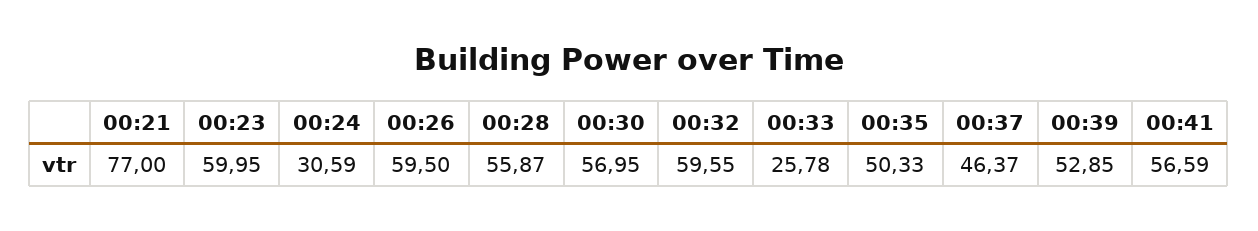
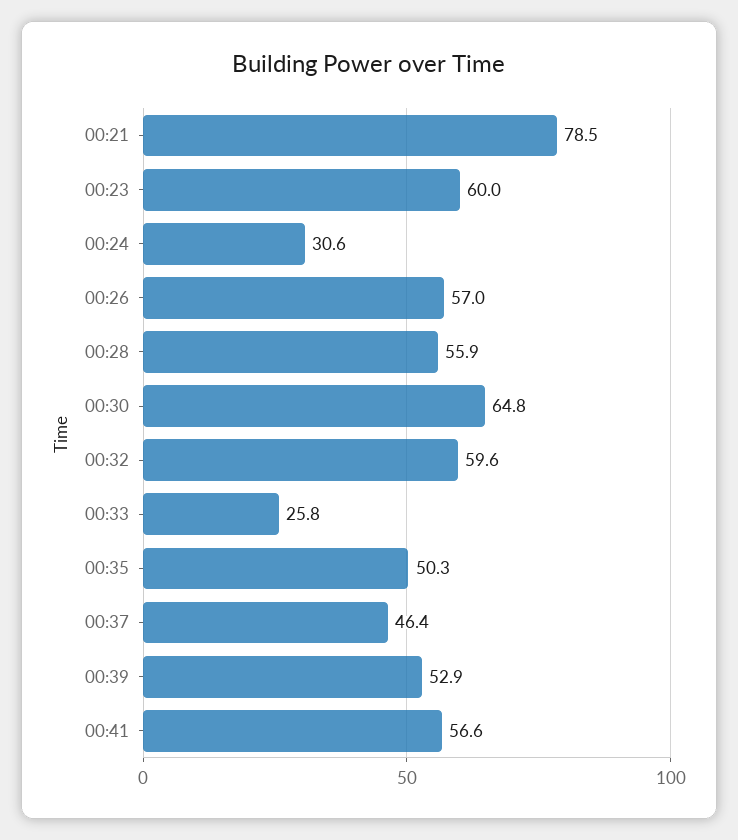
  {
-   "00:21": 77,
+   "00:21": 78.5,
    "00:23": 59.95,
    "00:24": 30.59,
-   "00:26": 59.5,
+   "00:26": 57,
    "00:28": 55.87,
-   "00:30": 56.95,
+   "00:30": 64.8,
    "00:32": 59.55,
    "00:33": 25.78,
    "00:35": 50.33,
    "00:37": 46.37,
    "00:39": 52.85,
    "00:41": 56.59
  }

